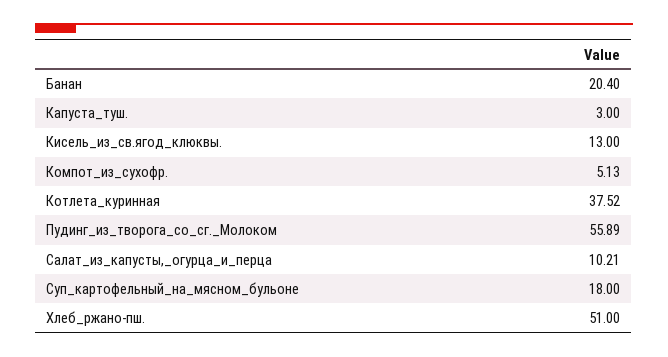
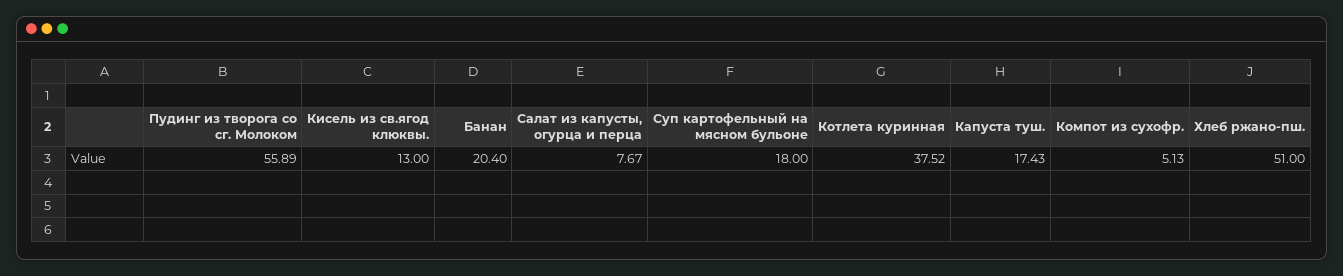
  {
    "Банан": 20.4,
-   "Капуста_туш.": 3,
+   "Капуста_туш.": 17.43,
    "Кисель_из_св.ягод_клюквы.": 13,
    "Компот_из_сухофр.": 5.13,
    "Котлета_куринная": 37.52,
    "Пудинг_из_творога_со_сг._Молоком": 55.89,
-   "Салат_из_капусты,_огурца_и_перца": 10.21,
+   "Салат_из_капусты,_огурца_и_перца": 7.67,
    "Суп_картофельный_на_мясном_бульоне": 18,
    "Хлеб_ржано-пш.": 51
  }

